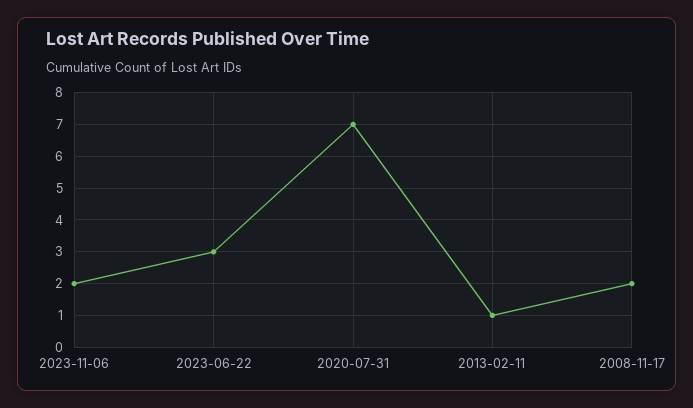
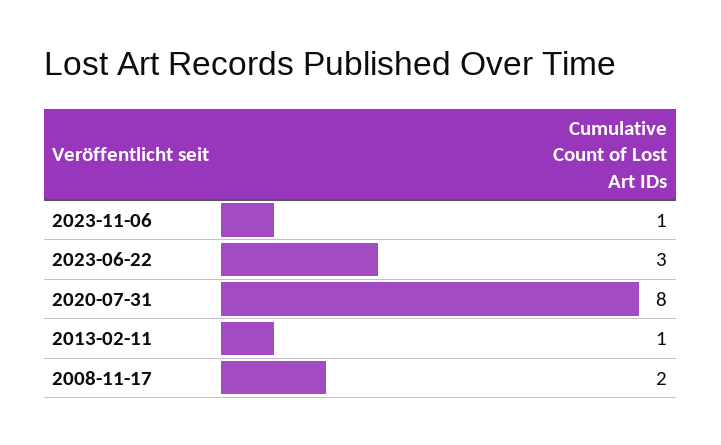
  {
-   "2023-11-06": 2,
+   "2023-11-06": 1,
    "2023-06-22": 3,
-   "2020-07-31": 7,
+   "2020-07-31": 8,
    "2013-02-11": 1,
    "2008-11-17": 2
  }

